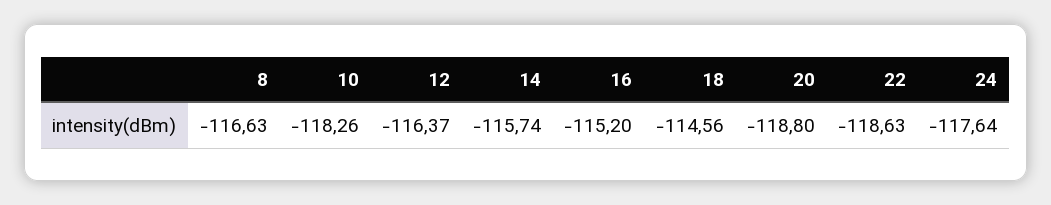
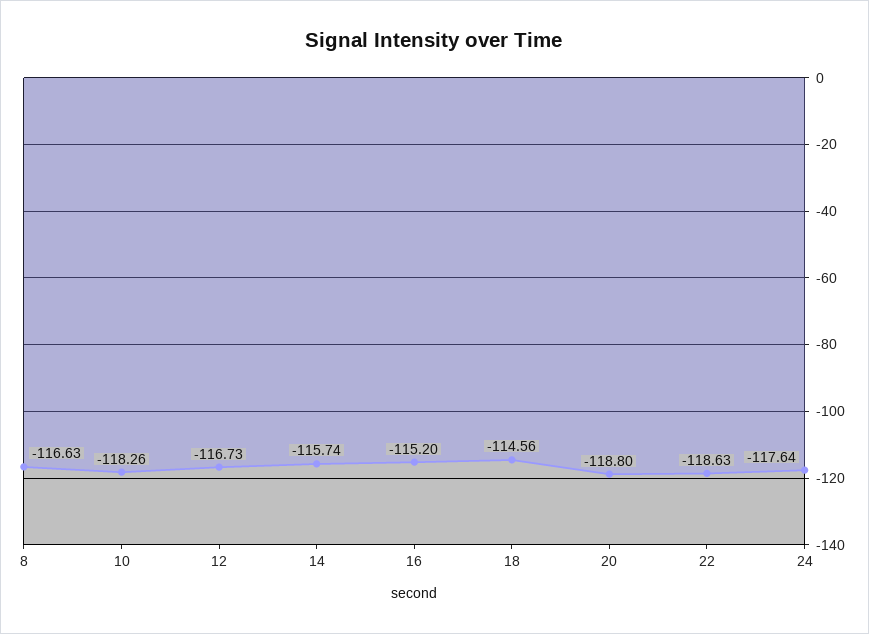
  {
    "8": -116.63,
    "10": -118.26,
-   "12": -116.37,
+   "12": -116.73,
    "14": -115.74,
    "16": -115.2,
    "18": -114.56,
    "20": -118.8,
    "22": -118.63,
    "24": -117.64
  }

